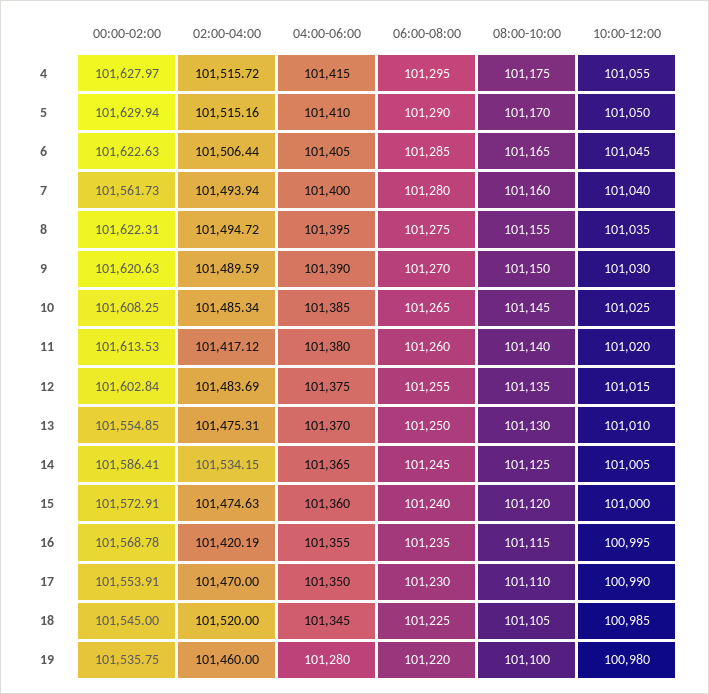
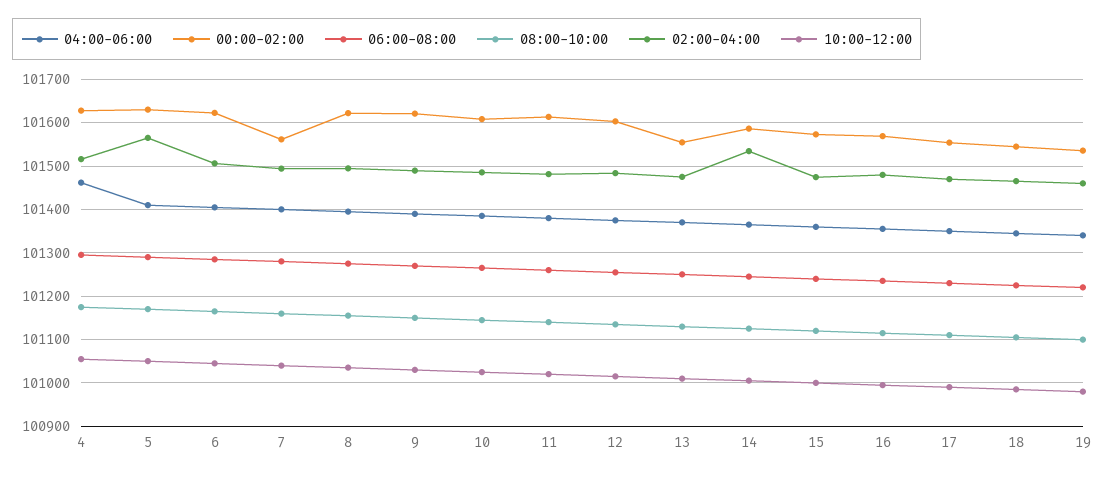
  {
    "00:00-02:00": {
      "4": 101627.97,
      "5": 101629.94,
      "6": 101622.63,
      "7": 101561.73,
      "8": 101622.31,
      "9": 101620.63,
      "10": 101608.25,
      "11": 101613.53,
      "12": 101602.84,
      "13": 101554.85,
      "14": 101586.41,
      "15": 101572.91,
      "16": 101568.78,
      "17": 101553.91,
      "18": 101545,
      "19": 101535.75
    },
    "02:00-04:00": {
      "4": 101515.72,
-     "5": 101515.16,
+     "5": 101560,
      "6": 101506.44,
      "7": 101493.94,
      "8": 101494.72,
      "9": 101489.59,
      "10": 101485.34,
-     "11": 101417.12,
+     "11": 101480,
      "12": 101483.69,
      "13": 101475.31,
      "14": 101534.15,
      "15": 101474.63,
-     "16": 101420.19,
+     "16": 101480,
      "17": 101470,
-     "18": 101520,
+     "18": 101460,
      "19": 101460
    },
    "04:00-06:00": {
-     "4": 101415,
+     "4": 101460,
      "5": 101410,
      "6": 101405,
      "7": 101400,
      "8": 101395,
      "9": 101390,
      "10": 101385,
      "11": 101380,
      "12": 101375,
      "13": 101370,
      "14": 101365,
      "15": 101360,
      "16": 101355,
      "17": 101350,
      "18": 101345,
-     "19": 101280
+     "19": 101340
    },
    "06:00-08:00": {
      "4": 101295,
      "5": 101290,
      "6": 101285,
      "7": 101280,
      "8": 101275,
      "9": 101270,
      "10": 101265,
      "11": 101260,
      "12": 101255,
      "13": 101250,
      "14": 101245,
      "15": 101240,
      "16": 101235,
      "17": 101230,
      "18": 101225,
      "19": 101220
    },
    "08:00-10:00": {
      "4": 101175,
      "5": 101170,
      "6": 101165,
      "7": 101160,
      "8": 101155,
      "9": 101150,
      "10": 101145,
      "11": 101140,
      "12": 101135,
      "13": 101130,
      "14": 101125,
      "15": 101120,
      "16": 101115,
      "17": 101110,
      "18": 101105,
      "19": 101100
    },
    "10:00-12:00": {
      "4": 101055,
      "5": 101050,
      "6": 101045,
      "7": 101040,
      "8": 101035,
      "9": 101030,
      "10": 101025,
      "11": 101020,
      "12": 101015,
      "13": 101010,
      "14": 101005,
      "15": 101000,
      "16": 100995,
      "17": 100990,
      "18": 100985,
      "19": 100980
    }
  }

